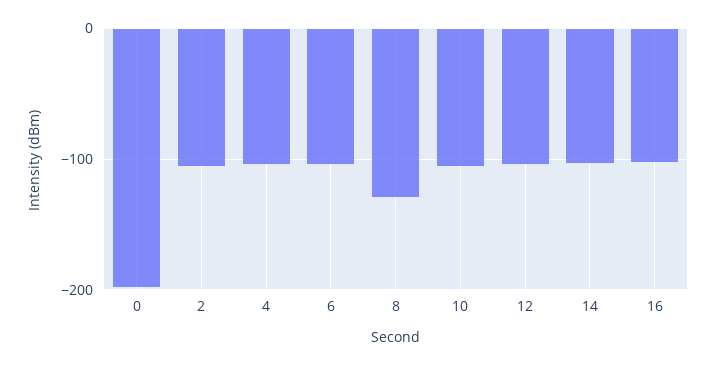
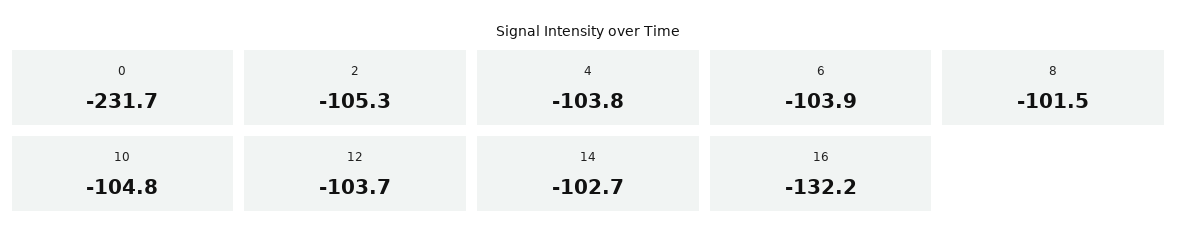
  {
-   "0": -200,
+   "0": -231.7,
    "2": -105.3,
    "4": -103.8,
    "6": -103.9,
-   "8": -130,
+   "8": -101.5,
    "10": -104.8,
    "12": -103.7,
    "14": -102.7,
-   "16": -100
+   "16": -132.2
  }

